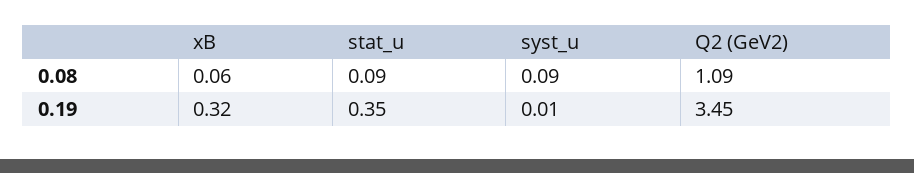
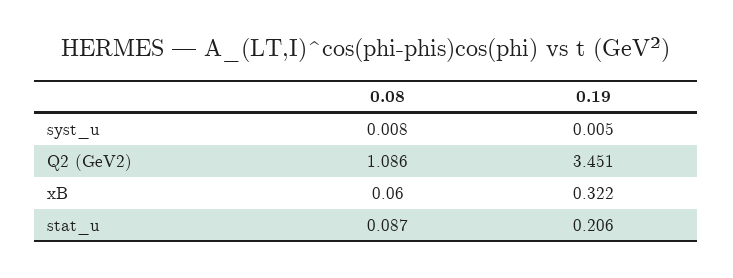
  {
    "xB": {
      "0.08": 0.06,
      "0.19": 0.322
    },
    "stat_u": {
      "0.08": 0.087,
-     "0.19": 0.35
+     "0.19": 0.206
    },
    "syst_u": {
-     "0.08": 0.09,
+     "0.08": 0.008,
      "0.19": 0.005
    },
    "Q2 (GeV2)": {
      "0.08": 1.086,
      "0.19": 3.451
    }
  }

